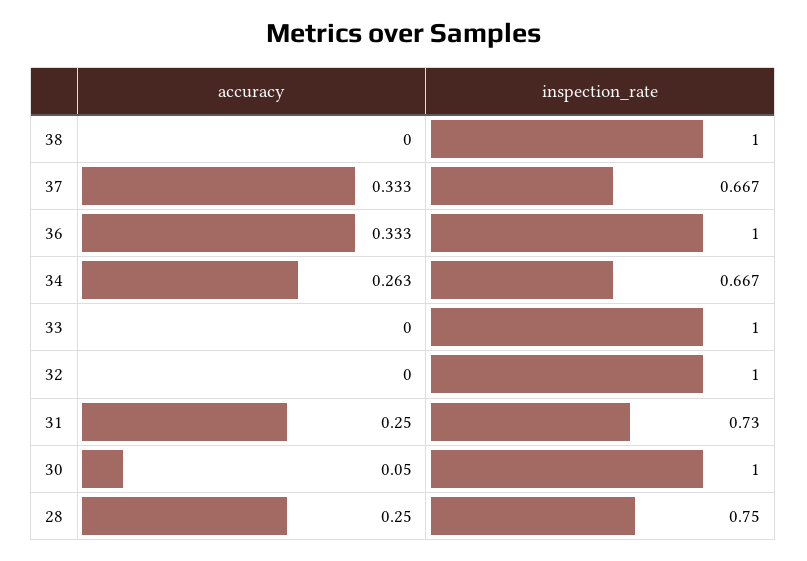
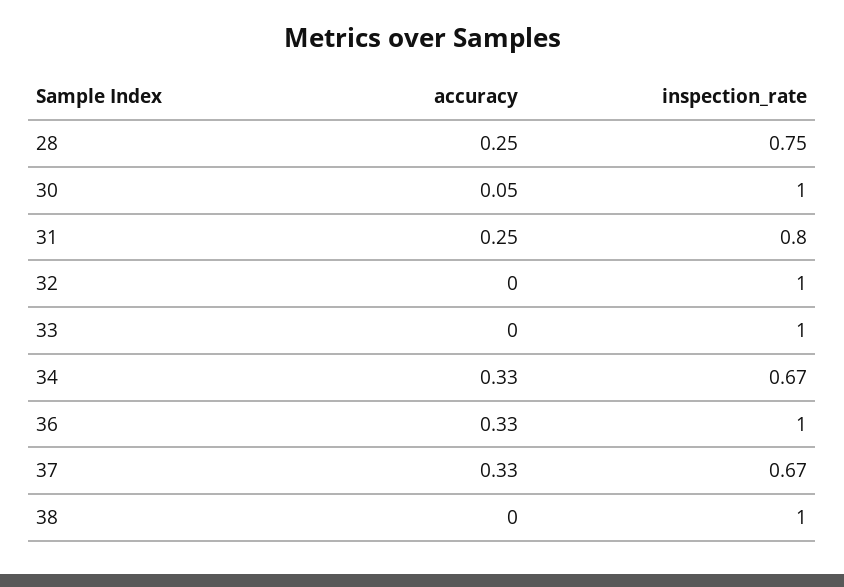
  {
    "accuracy": {
      "38": 0,
      "37": 0.333,
      "36": 0.333,
-     "34": 0.263,
+     "34": 0.33,
      "33": 0,
      "32": 0,
      "31": 0.25,
      "30": 0.05,
      "28": 0.25
    },
    "inspection_rate": {
      "38": 1,
      "37": 0.667,
      "36": 1,
      "34": 0.667,
      "33": 1,
      "32": 1,
-     "31": 0.73,
+     "31": 0.8,
      "30": 1,
      "28": 0.75
    }
  }

